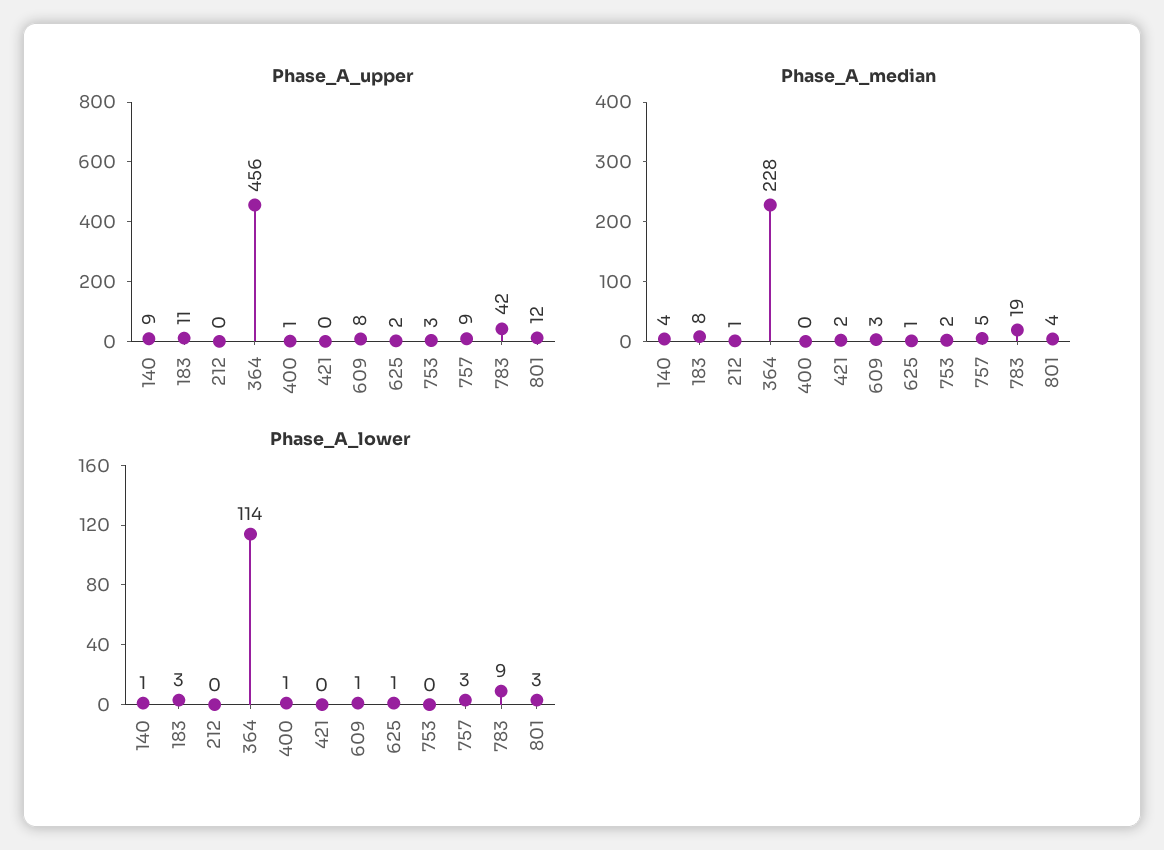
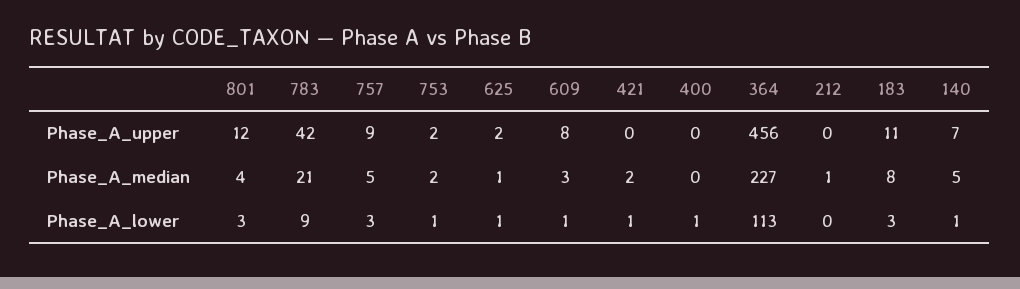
  {
    "Phase_A_upper": {
-     "140": 9,
+     "140": 7,
      "183": 11,
      "212": 0,
      "364": 456,
-     "400": 1,
+     "400": 0,
      "421": 0,
      "609": 8,
      "625": 2,
-     "753": 3,
+     "753": 2,
      "757": 9,
      "783": 42,
      "801": 12
    },
    "Phase_A_median": {
-     "140": 4,
+     "140": 5,
      "183": 8,
      "212": 1,
-     "364": 228,
+     "364": 227,
      "400": 0,
      "421": 2,
      "609": 3,
      "625": 1,
      "753": 2,
      "757": 5,
-     "783": 19,
+     "783": 21,
      "801": 4
    },
    "Phase_A_lower": {
      "140": 1,
      "183": 3,
      "212": 0,
-     "364": 114,
+     "364": 113,
      "400": 1,
-     "421": 0,
+     "421": 1,
      "609": 1,
      "625": 1,
-     "753": 0,
+     "753": 1,
      "757": 3,
      "783": 9,
      "801": 3
    }
  }

